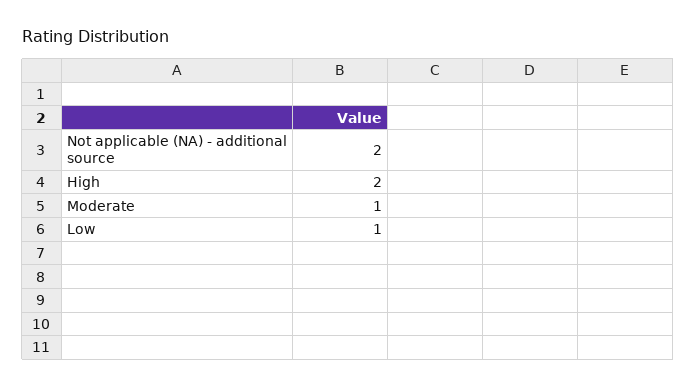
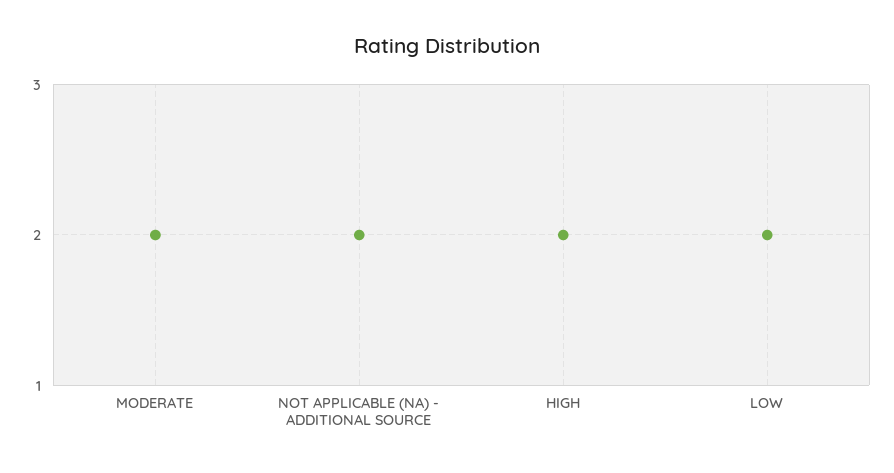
  {
    "Not applicable (NA) - additional source": 2,
    "High": 2,
-   "Moderate": 1,
+   "Moderate": 2,
-   "Low": 1
+   "Low": 2
  }

